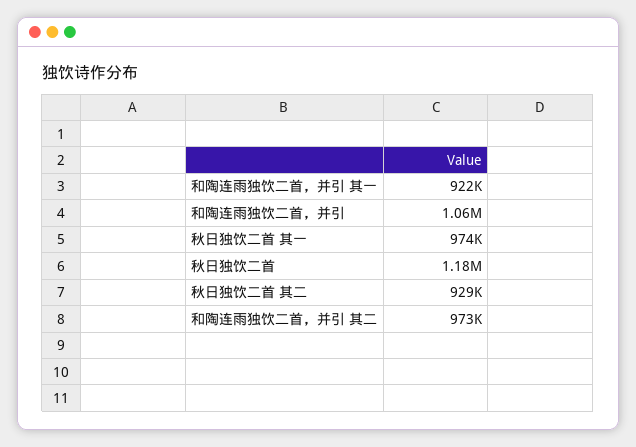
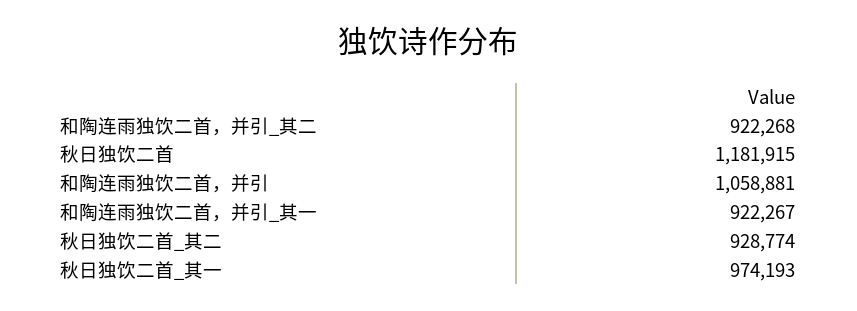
  {
    "和陶连雨独饮二首，并引 其一": 922267,
    "和陶连雨独饮二首，并引": 1058881,
    "秋日独饮二首 其一": 974193,
    "秋日独饮二首": 1181915,
    "秋日独饮二首 其二": 928774,
-   "和陶连雨独饮二首，并引 其二": 973000
+   "和陶连雨独饮二首，并引 其二": 922268
  }

